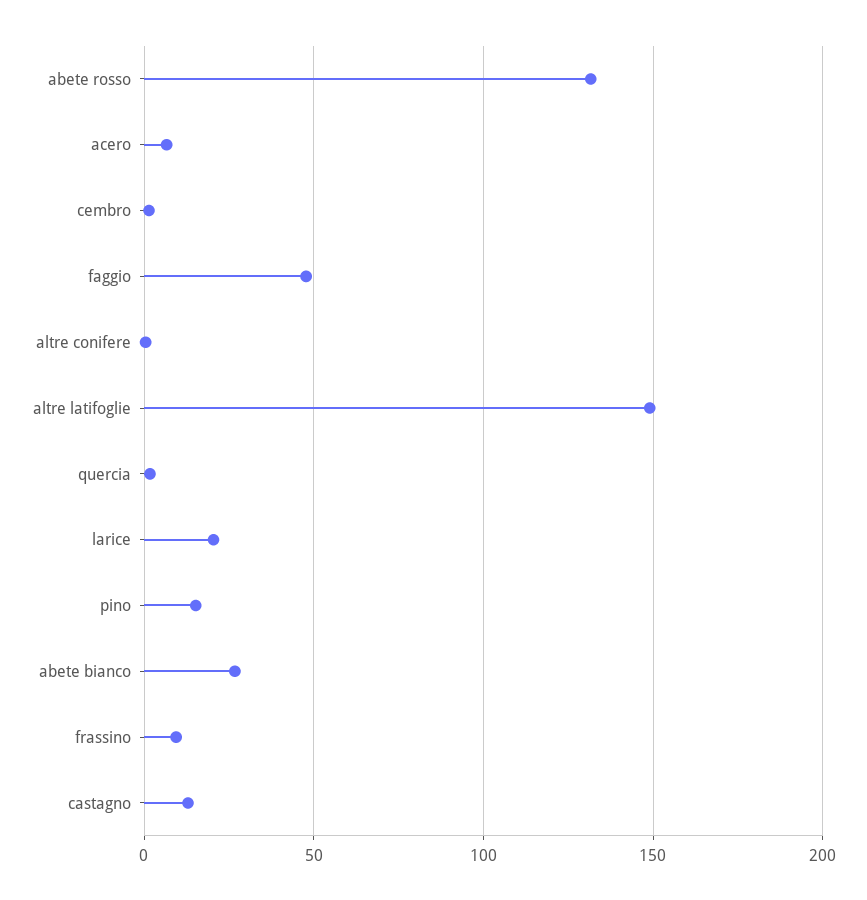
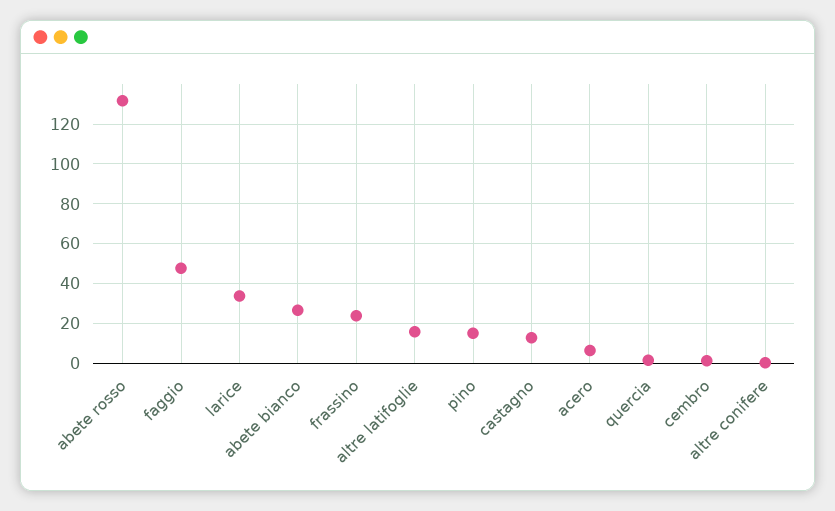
  {
    "abete rosso": 130,
    "acero": 5,
    "cembro": 0,
    "faggio": 50,
    "altre conifere": 0,
-   "altre latifoglie": 150,
+   "altre latifoglie": 15,
    "quercia": 0,
-   "larice": 20,
+   "larice": 35,
    "pino": 15,
    "abete bianco": 25,
-   "frassino": 10,
+   "frassino": 25,
    "castagno": 15
  }

